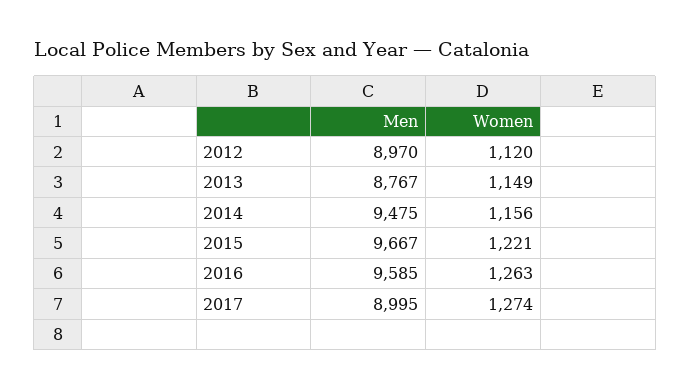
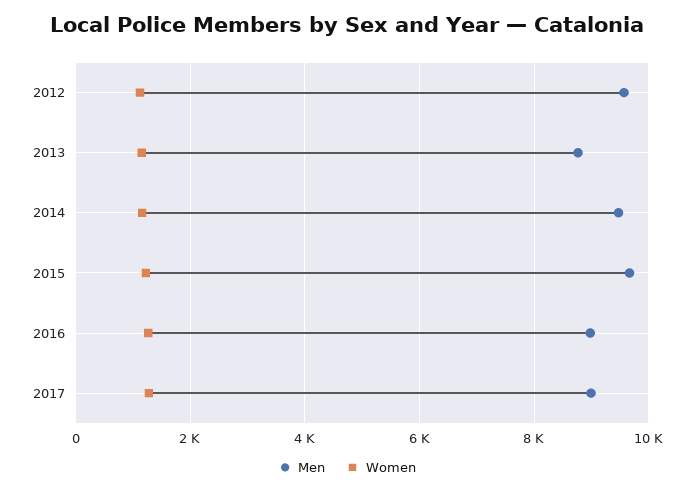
  {
    "Men": {
-     "2012": 8970,
+     "2012": 9600,
      "2013": 8767,
      "2014": 9475,
      "2015": 9667,
-     "2016": 9585,
+     "2016": 9000,
      "2017": 8995
    },
    "Women": {
      "2012": 1120,
      "2013": 1149,
      "2014": 1156,
      "2015": 1221,
      "2016": 1263,
      "2017": 1274
    }
  }

